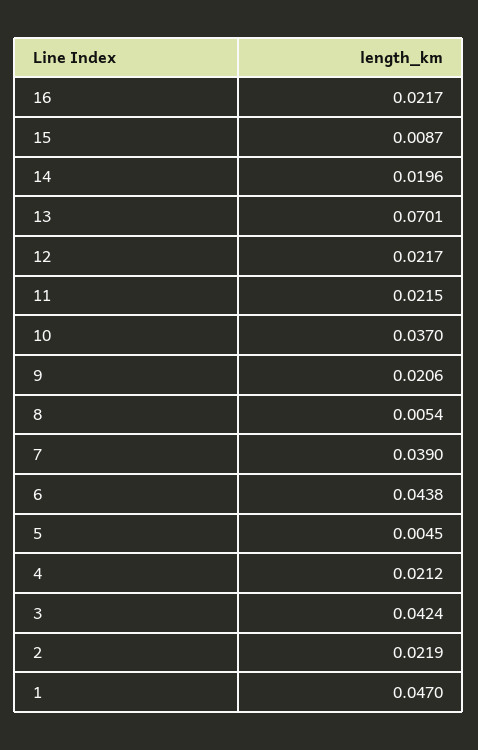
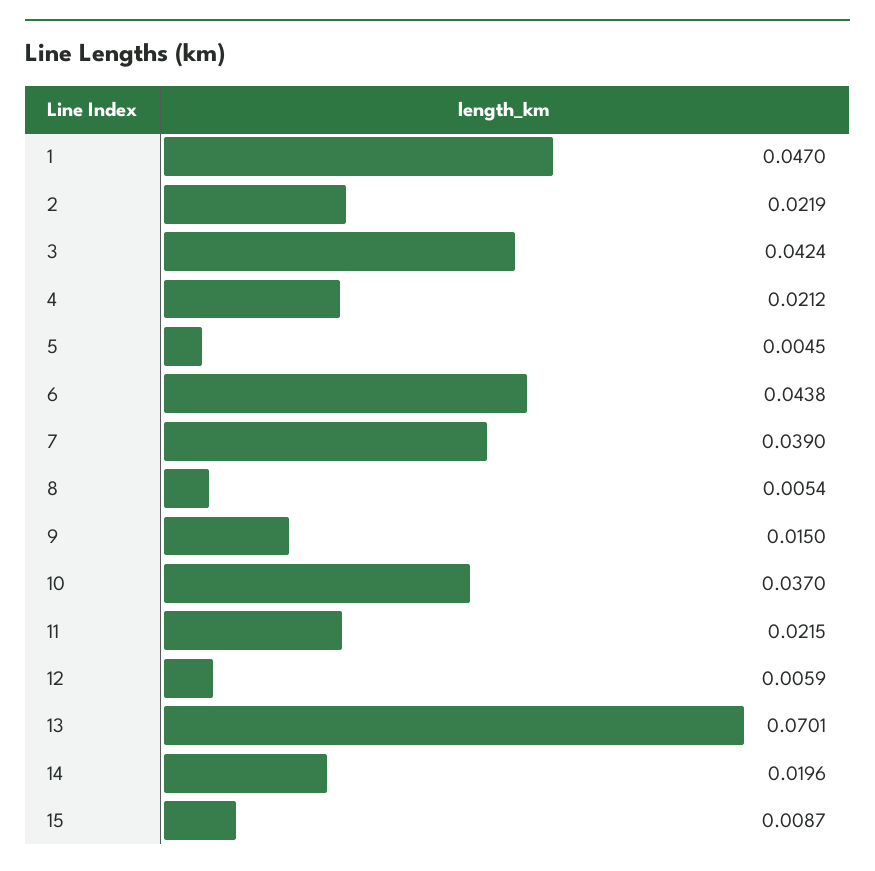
  {
-   "16": 0.0217,
    "15": 0.0087,
    "14": 0.0196,
    "13": 0.0701,
-   "12": 0.0217,
+   "12": 0.0059,
    "11": 0.0215,
    "10": 0.037,
-   "9": 0.0206,
+   "9": 0.015,
    "8": 0.0054,
    "7": 0.039,
    "6": 0.0438,
    "5": 0.0045,
    "4": 0.0212,
    "3": 0.0424,
    "2": 0.0219,
    "1": 0.047
  }

